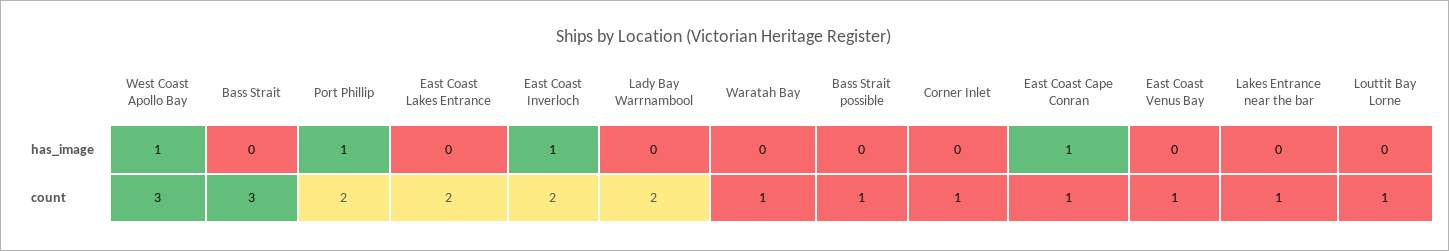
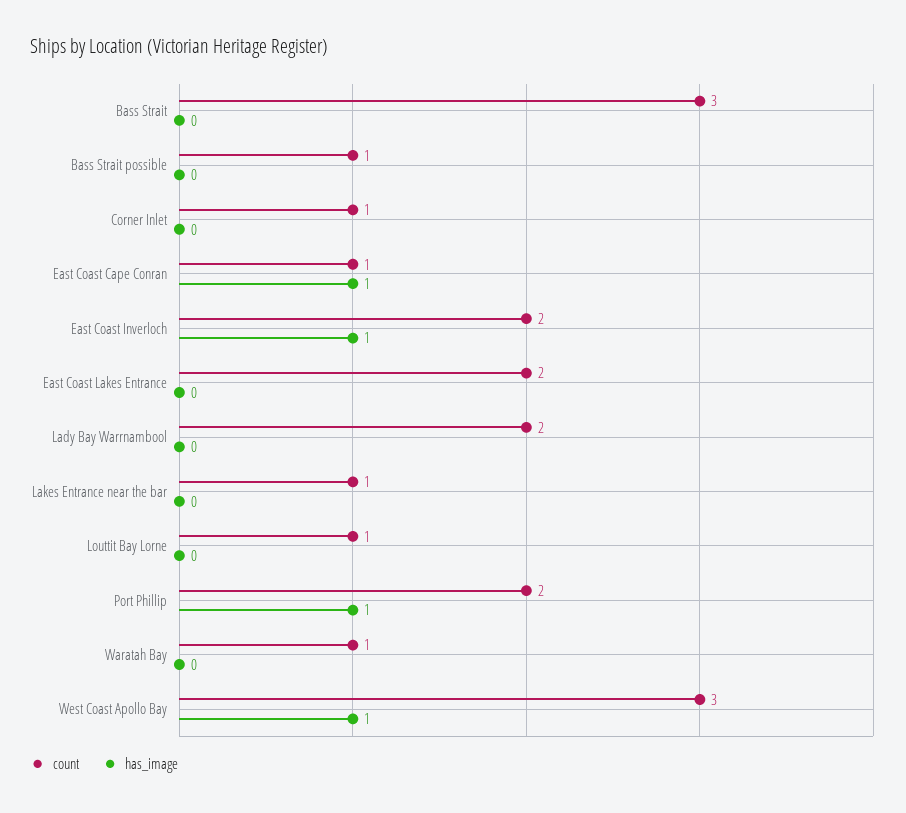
  {
    "has_image": {
      "West Coast Apollo Bay": 1,
      "Bass Strait": 0,
      "Port Phillip": 1,
      "East Coast Lakes Entrance": 0,
      "East Coast Inverloch": 1,
      "Lady Bay Warrnambool": 0,
      "Waratah Bay": 0,
      "Bass Strait possible": 0,
      "Corner Inlet": 0,
      "East Coast Cape Conran": 1,
-     "East Coast Venus Bay": 0,
      "Lakes Entrance near the bar": 0,
      "Louttit Bay Lorne": 0
    },
    "count": {
      "West Coast Apollo Bay": 3,
      "Bass Strait": 3,
      "Port Phillip": 2,
      "East Coast Lakes Entrance": 2,
      "East Coast Inverloch": 2,
      "Lady Bay Warrnambool": 2,
      "Waratah Bay": 1,
      "Bass Strait possible": 1,
      "Corner Inlet": 1,
      "East Coast Cape Conran": 1,
-     "East Coast Venus Bay": 1,
      "Lakes Entrance near the bar": 1,
      "Louttit Bay Lorne": 1
    }
  }

